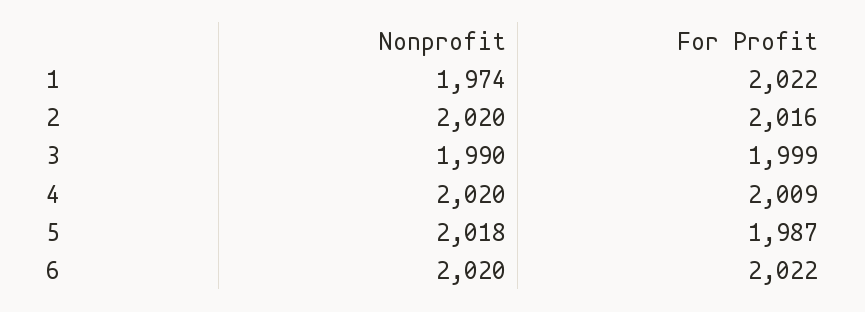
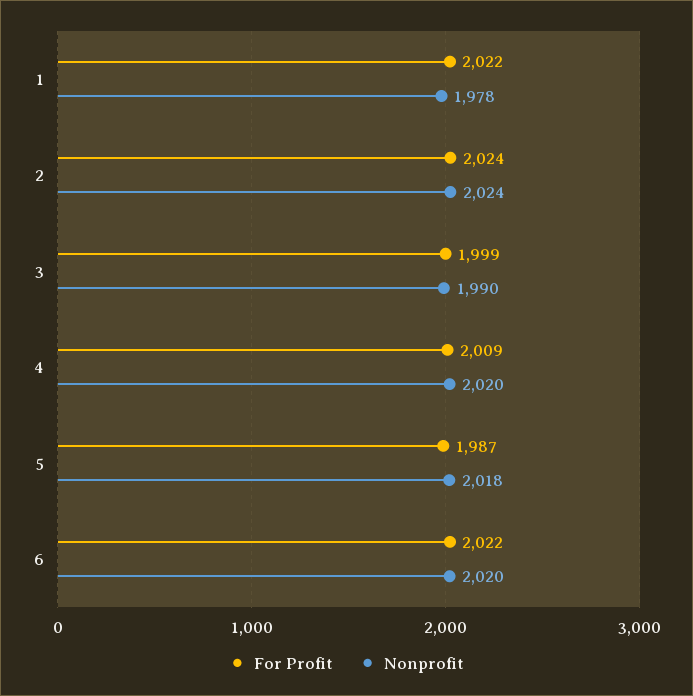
  {
    "Nonprofit": {
-     "1": 1974,
+     "1": 1978,
-     "2": 2020,
+     "2": 2024,
      "3": 1990,
      "4": 2020,
      "5": 2018,
      "6": 2020
    },
    "For Profit": {
      "1": 2022,
-     "2": 2016,
+     "2": 2024,
      "3": 1999,
      "4": 2009,
      "5": 1987,
      "6": 2022
    }
  }

